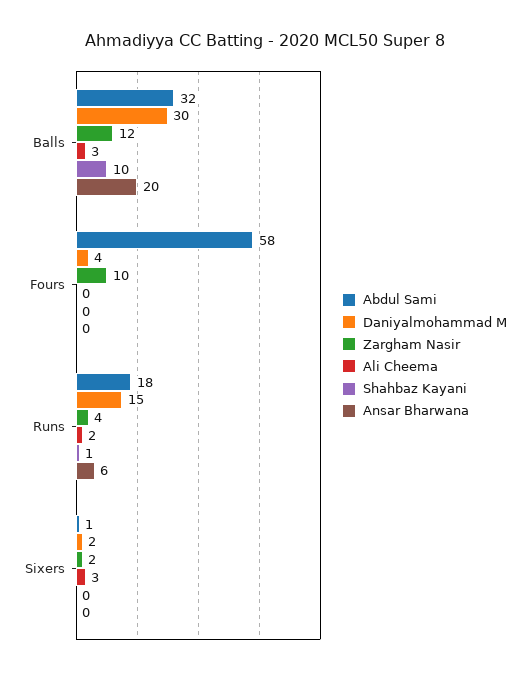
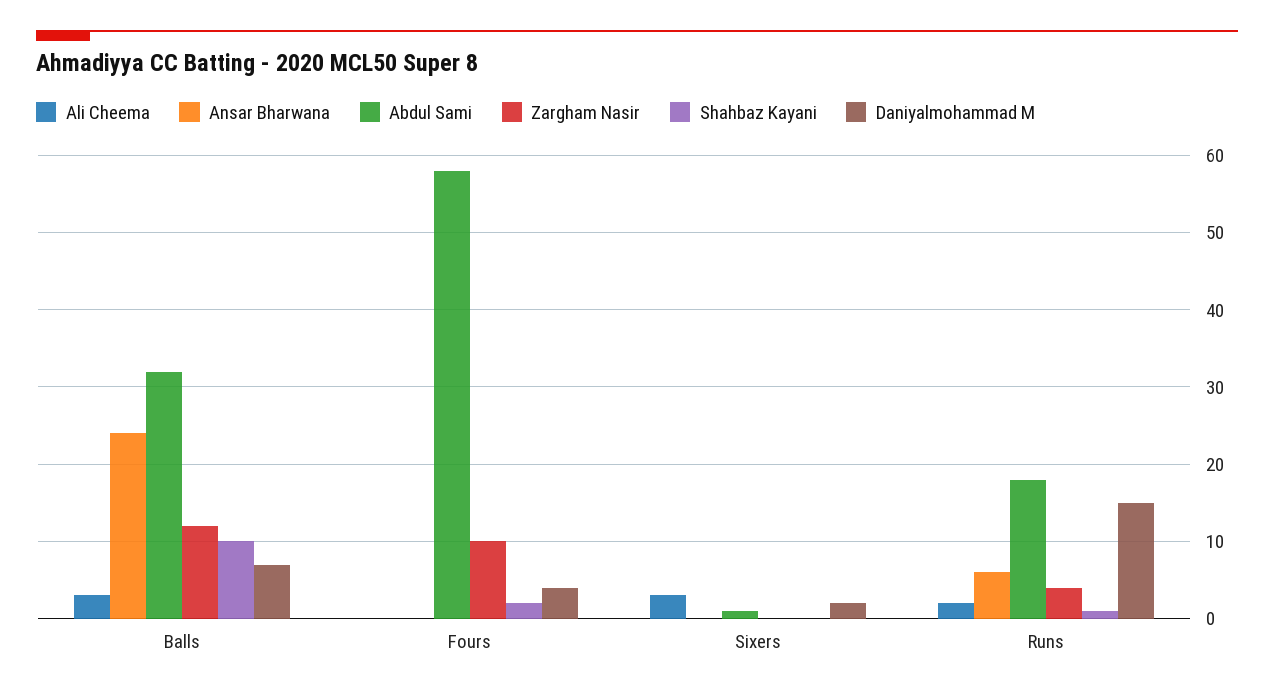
  {
    "Abdul Sami": {
      "Balls": 32,
      "Fours": 58,
      "Runs": 18,
      "Sixers": 1
    },
    "Daniyalmohammad M": {
-     "Balls": 30,
+     "Balls": 7,
      "Fours": 4,
      "Runs": 15,
      "Sixers": 2
    },
    "Zargham Nasir": {
      "Balls": 12,
      "Fours": 10,
      "Runs": 4,
-     "Sixers": 2
+     "Sixers": 0
    },
    "Ali Cheema": {
      "Balls": 3,
      "Fours": 0,
      "Runs": 2,
      "Sixers": 3
    },
    "Shahbaz Kayani": {
      "Balls": 10,
-     "Fours": 0,
+     "Fours": 2,
      "Runs": 1,
      "Sixers": 0
    },
    "Ansar Bharwana": {
-     "Balls": 20,
+     "Balls": 24,
      "Fours": 0,
      "Runs": 6,
      "Sixers": 0
    }
  }

